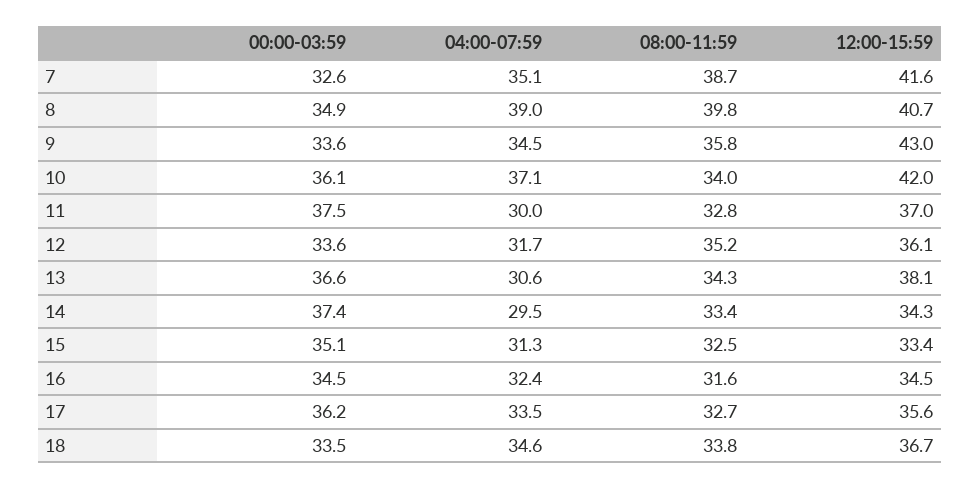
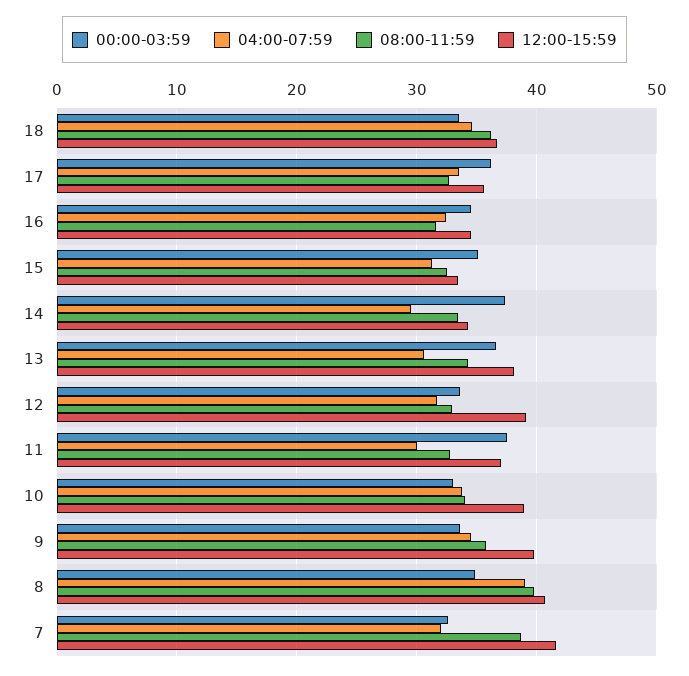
  {
    "00:00-03:59": {
      "7": 32.6,
      "8": 34.9,
      "9": 33.6,
-     "10": 36.1,
+     "10": 33,
      "11": 37.5,
      "12": 33.6,
      "13": 36.6,
      "14": 37.4,
      "15": 35.1,
      "16": 34.5,
      "17": 36.2,
      "18": 33.5
    },
    "04:00-07:59": {
-     "7": 35.1,
+     "7": 32,
      "8": 39,
      "9": 34.5,
-     "10": 37.1,
+     "10": 34,
      "11": 30,
      "12": 31.7,
      "13": 30.6,
      "14": 29.5,
      "15": 31.3,
      "16": 32.4,
      "17": 33.5,
      "18": 34.6
    },
    "08:00-11:59": {
      "7": 38.7,
      "8": 39.8,
      "9": 35.8,
      "10": 34,
      "11": 32.8,
-     "12": 35.2,
+     "12": 33,
      "13": 34.3,
      "14": 33.4,
      "15": 32.5,
      "16": 31.6,
      "17": 32.7,
-     "18": 33.8
+     "18": 36
    },
    "12:00-15:59": {
      "7": 41.6,
      "8": 40.7,
-     "9": 43,
+     "9": 40,
-     "10": 42,
+     "10": 39,
      "11": 37,
-     "12": 36.1,
+     "12": 39,
      "13": 38.1,
      "14": 34.3,
      "15": 33.4,
      "16": 34.5,
      "17": 35.6,
      "18": 36.7
    }
  }

